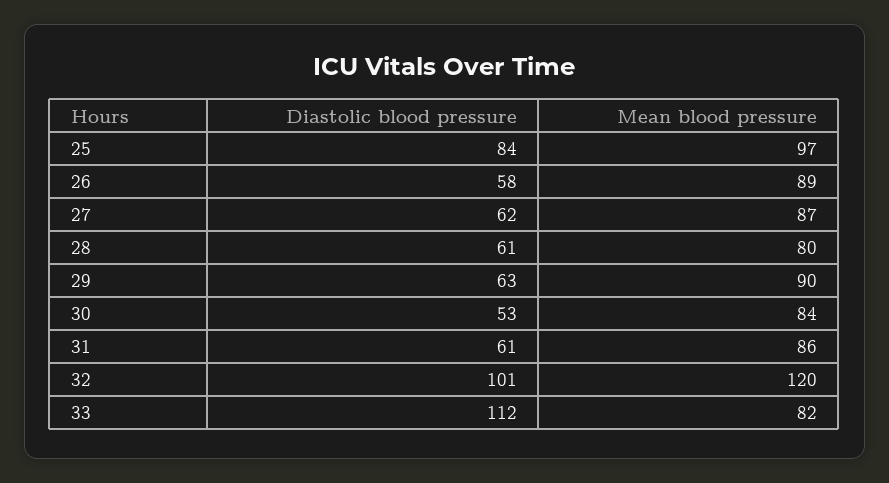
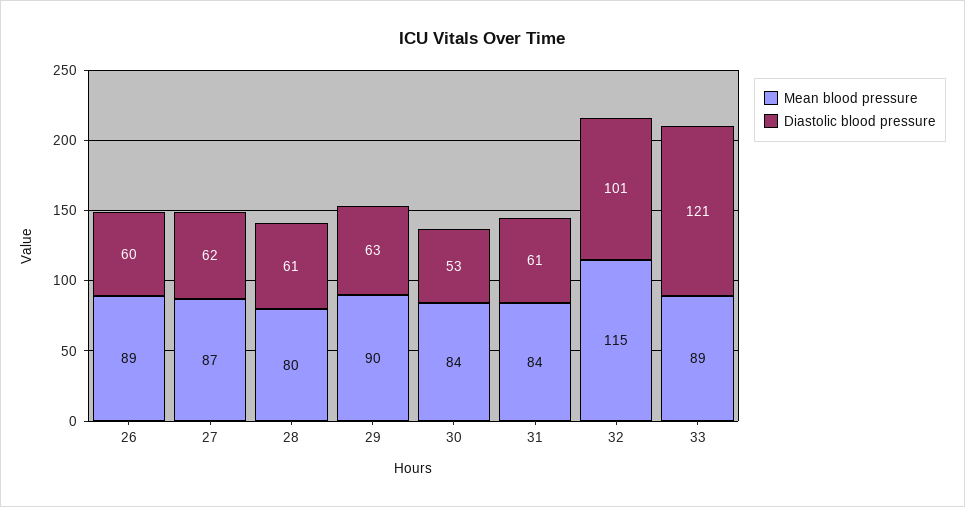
  {
    "Diastolic blood pressure": {
-     "25": 84,
-     "26": 58,
+     "26": 60,
      "27": 62,
      "28": 61,
      "29": 63,
      "30": 53,
      "31": 61,
      "32": 101,
-     "33": 112
+     "33": 121
    },
    "Mean blood pressure": {
-     "25": 97,
      "26": 89,
      "27": 87,
      "28": 80,
      "29": 90,
      "30": 84,
-     "31": 86,
+     "31": 84,
-     "32": 120,
+     "32": 115,
-     "33": 82
+     "33": 89
    }
  }

